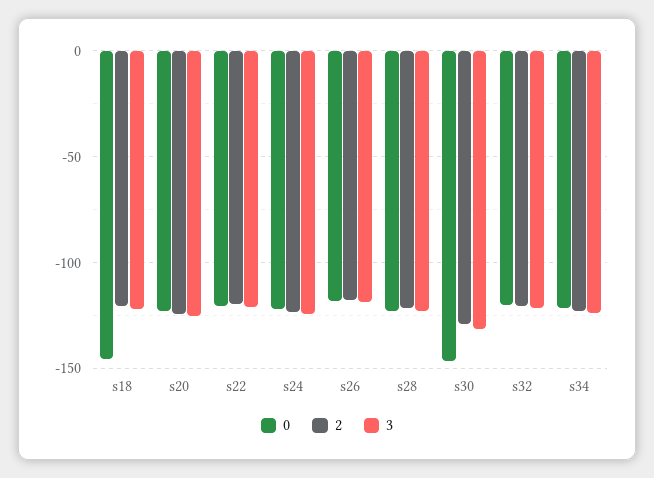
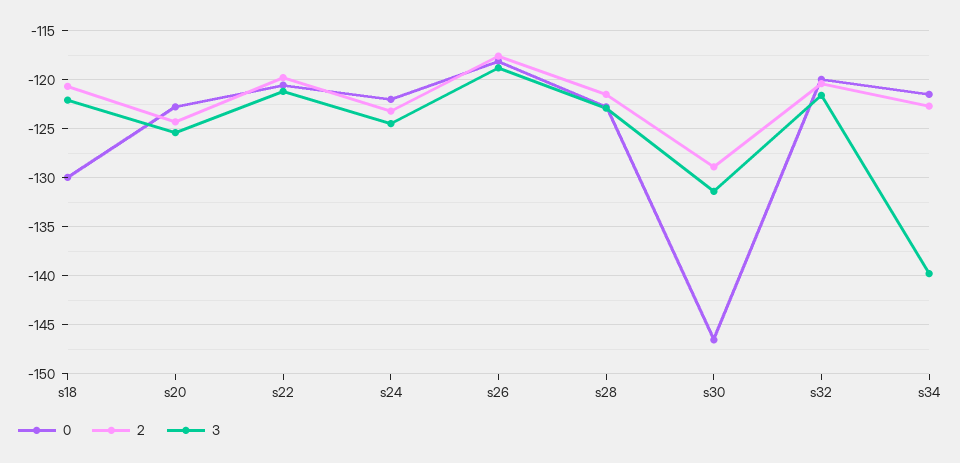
  {
    "0": {
-     "s18": -145,
+     "s18": -130,
      "s20": -123,
      "s22": -121,
      "s24": -122,
      "s26": -118,
      "s28": -123,
      "s30": -147,
      "s32": -120,
      "s34": -122
    },
    "2": {
      "s18": -121,
      "s20": -124,
      "s22": -120,
      "s24": -123,
      "s26": -118,
      "s28": -122,
      "s30": -129,
      "s32": -120,
      "s34": -123
    },
    "3": {
      "s18": -122,
      "s20": -125,
      "s22": -121,
      "s24": -125,
      "s26": -119,
      "s28": -123,
      "s30": -131,
      "s32": -122,
-     "s34": -125
+     "s34": -140
    }
  }

